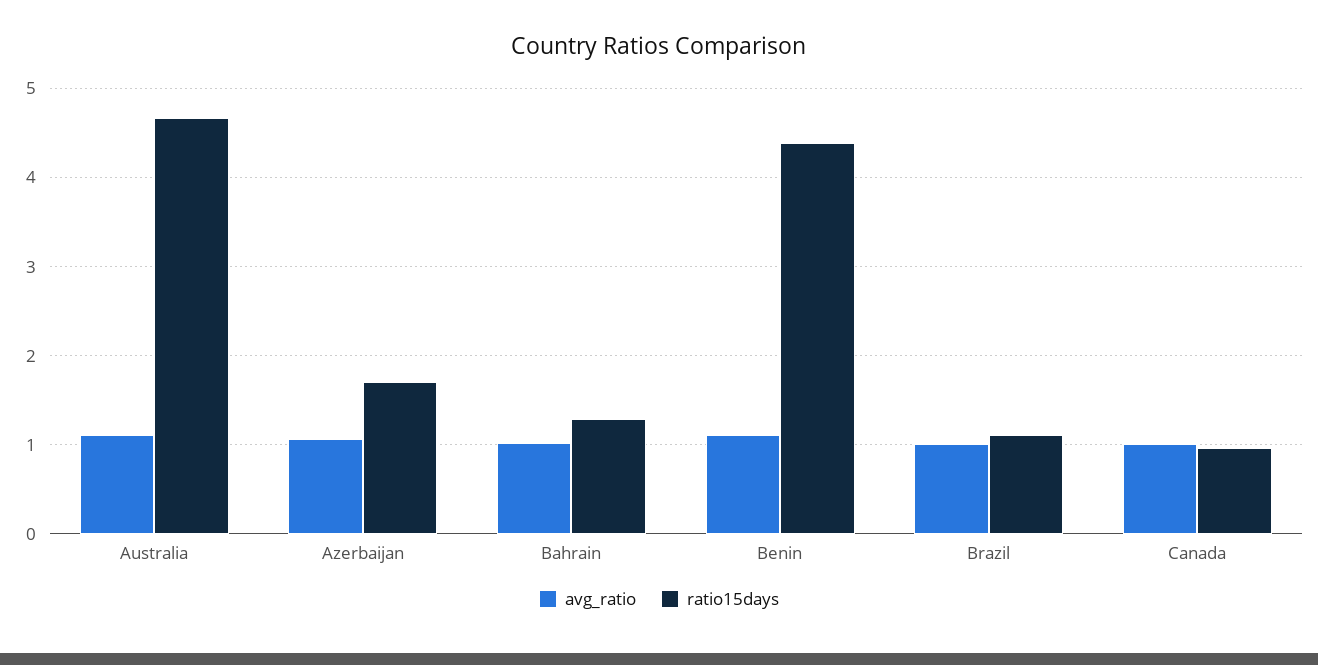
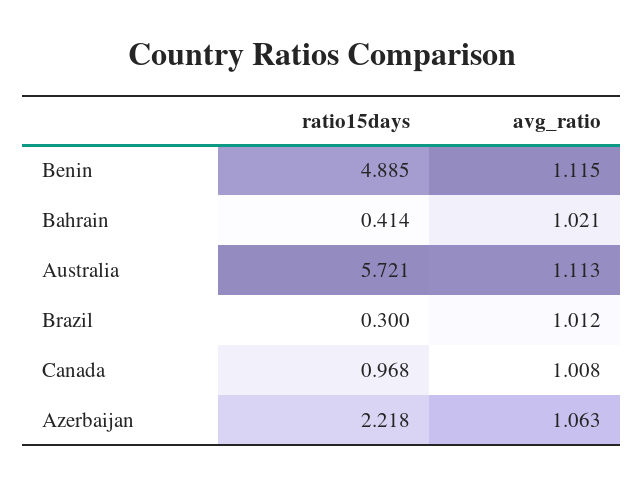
  {
    "avg_ratio": {
      "Australia": 1.113,
      "Azerbaijan": 1.063,
      "Bahrain": 1.021,
      "Benin": 1.115,
      "Brazil": 1.012,
      "Canada": 1.008
    },
    "ratio15days": {
-     "Australia": 4.7,
+     "Australia": 5.721,
-     "Azerbaijan": 1.7,
+     "Azerbaijan": 2.218,
-     "Bahrain": 1.3,
+     "Bahrain": 0.414,
-     "Benin": 4.4,
+     "Benin": 4.885,
-     "Brazil": 1.1,
+     "Brazil": 0.3,
      "Canada": 0.968
    }
  }

